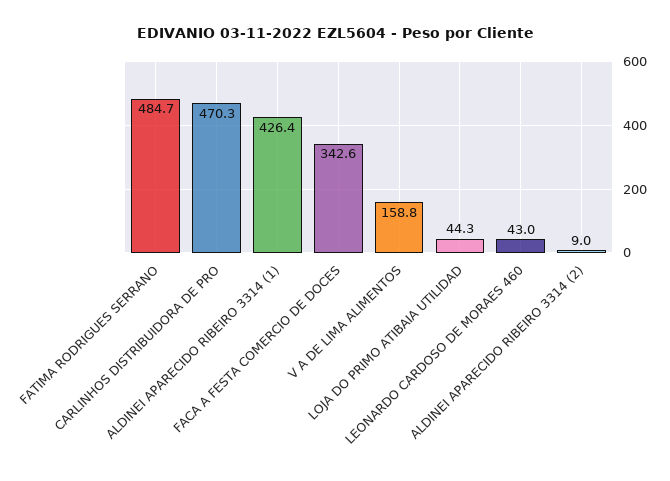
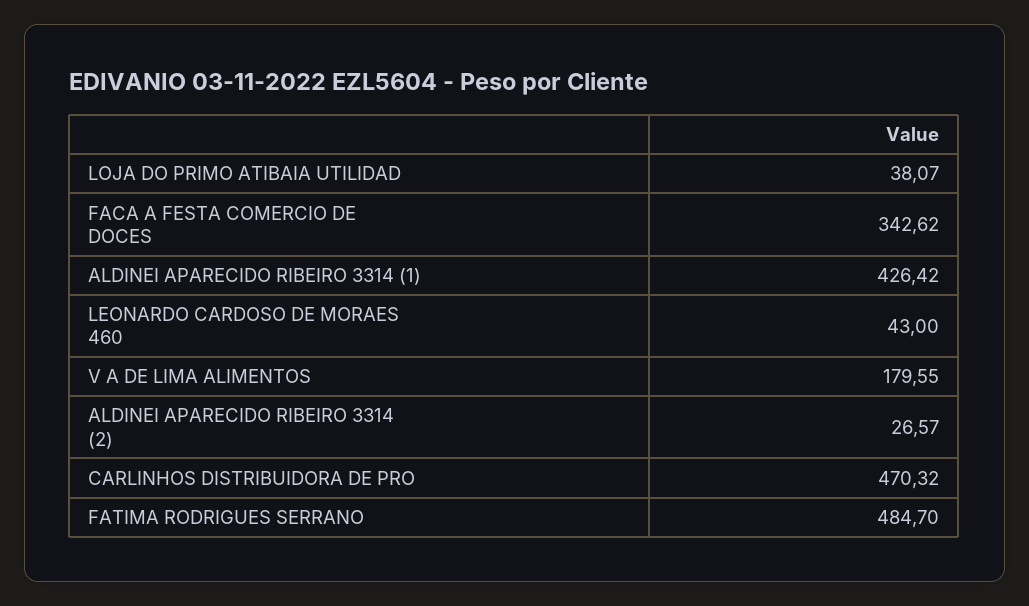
  {
    "FATIMA RODRIGUES SERRANO": 484.7,
    "CARLINHOS DISTRIBUIDORA DE PRO": 470.32,
    "ALDINEI APARECIDO RIBEIRO 3314 (1)": 426.42,
    "FACA A FESTA COMERCIO DE DOCES": 342.62,
-   "V A DE LIMA ALIMENTOS": 158.8,
+   "V A DE LIMA ALIMENTOS": 179.55,
-   "LOJA DO PRIMO ATIBAIA UTILIDAD": 44.3,
+   "LOJA DO PRIMO ATIBAIA UTILIDAD": 38.07,
    "LEONARDO CARDOSO DE MORAES 460": 43,
-   "ALDINEI APARECIDO RIBEIRO 3314 (2)": 9
+   "ALDINEI APARECIDO RIBEIRO 3314 (2)": 26.57
  }

